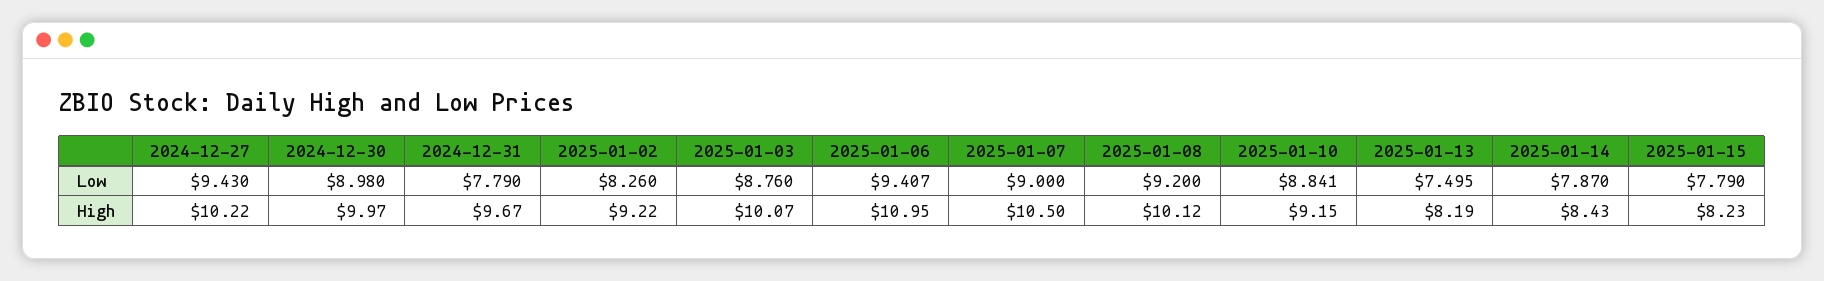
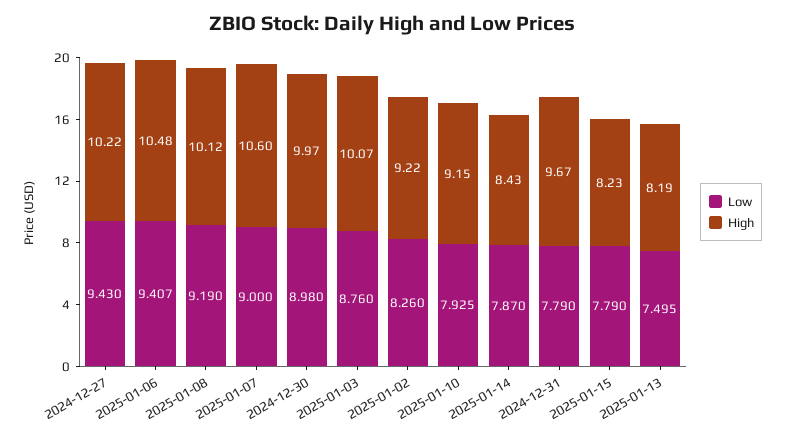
  {
    "Low": {
      "2024-12-27": 9.43,
      "2024-12-30": 8.98,
      "2024-12-31": 7.79,
      "2025-01-02": 8.26,
      "2025-01-03": 8.76,
      "2025-01-06": 9.407,
      "2025-01-07": 9,
-     "2025-01-08": 9.2,
+     "2025-01-08": 9.19,
-     "2025-01-10": 8.841,
+     "2025-01-10": 7.925,
      "2025-01-13": 7.495,
      "2025-01-14": 7.87,
      "2025-01-15": 7.79
    },
    "High": {
      "2024-12-27": 10.22,
      "2024-12-30": 9.97,
      "2024-12-31": 9.67,
      "2025-01-02": 9.22,
      "2025-01-03": 10.07,
-     "2025-01-06": 10.95,
+     "2025-01-06": 10.48,
-     "2025-01-07": 10.5,
+     "2025-01-07": 10.6,
      "2025-01-08": 10.12,
      "2025-01-10": 9.15,
      "2025-01-13": 8.19,
      "2025-01-14": 8.43,
      "2025-01-15": 8.23
    }
  }

